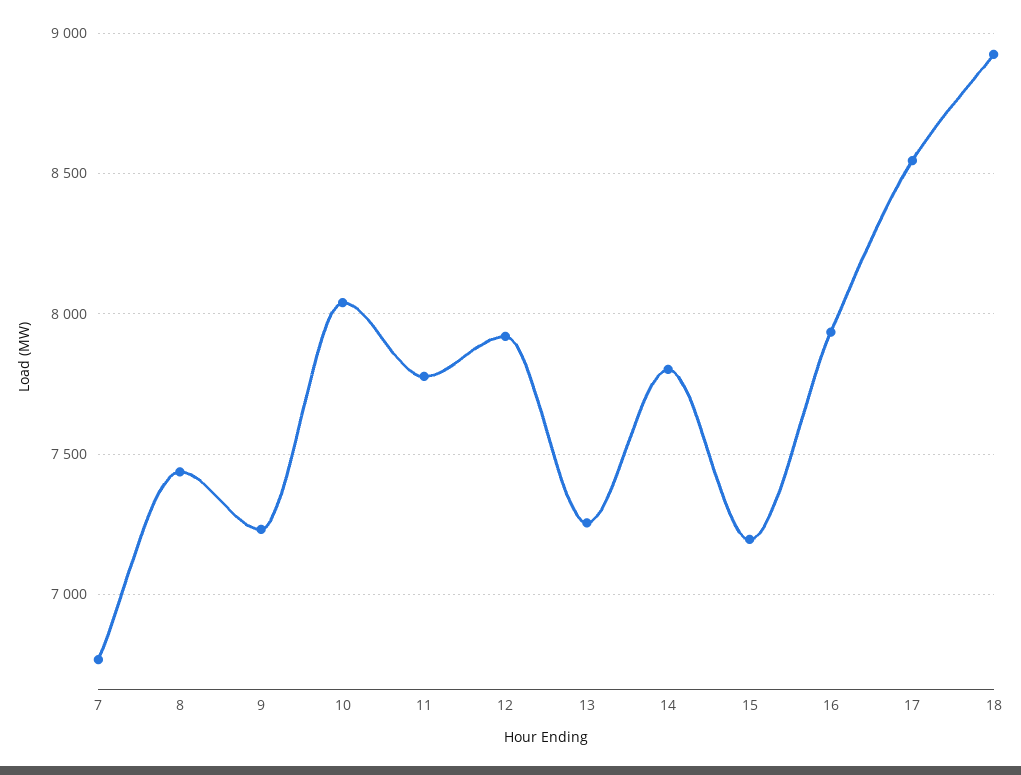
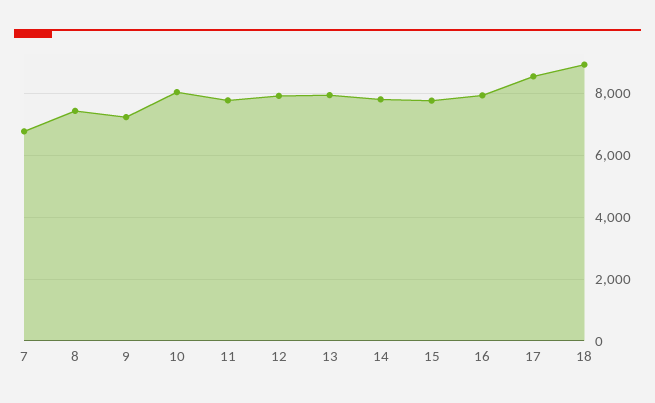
  {
    "7": 6750,
    "8": 7450,
    "9": 7250,
    "10": 8050,
    "11": 7800,
    "12": 7900,
-   "13": 7250,
+   "13": 8000,
    "14": 7800,
-   "15": 7200,
+   "15": 7800,
    "16": 7950,
    "17": 8550,
    "18": 8950
  }

